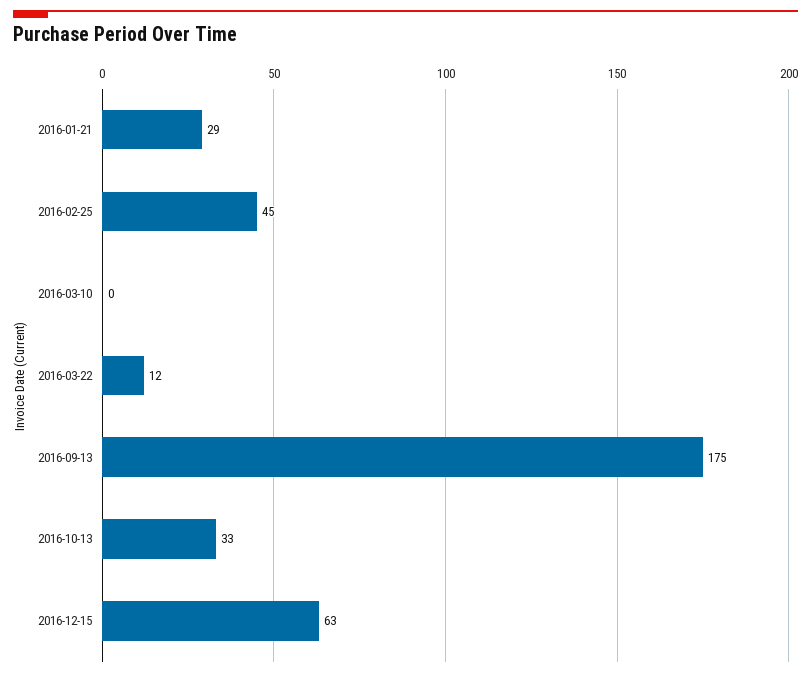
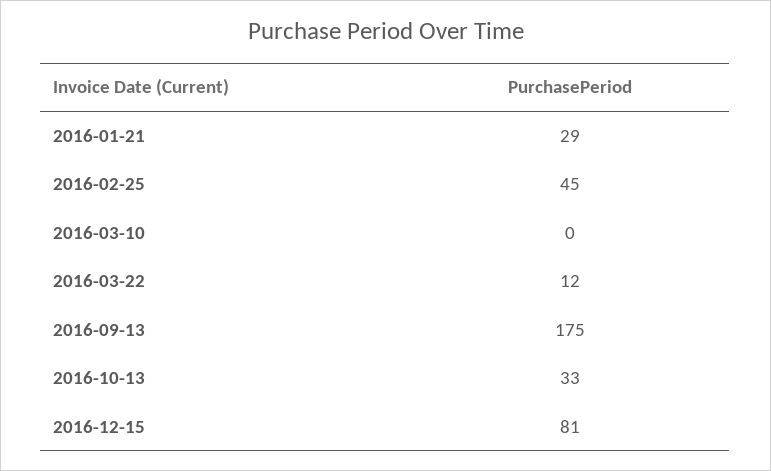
  {
    "2016-01-21": 29,
    "2016-02-25": 45,
    "2016-03-10": 0,
    "2016-03-22": 12,
    "2016-09-13": 175,
    "2016-10-13": 33,
-   "2016-12-15": 63
+   "2016-12-15": 81
  }

